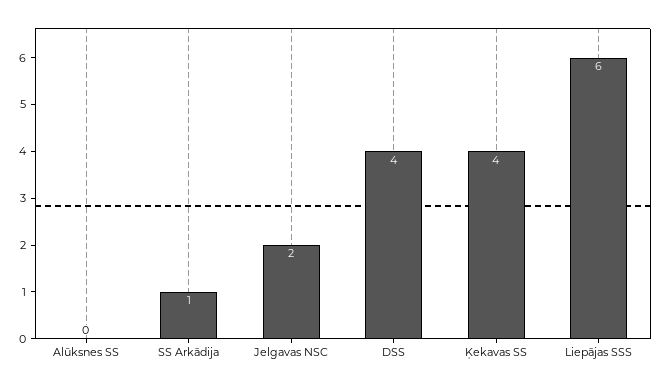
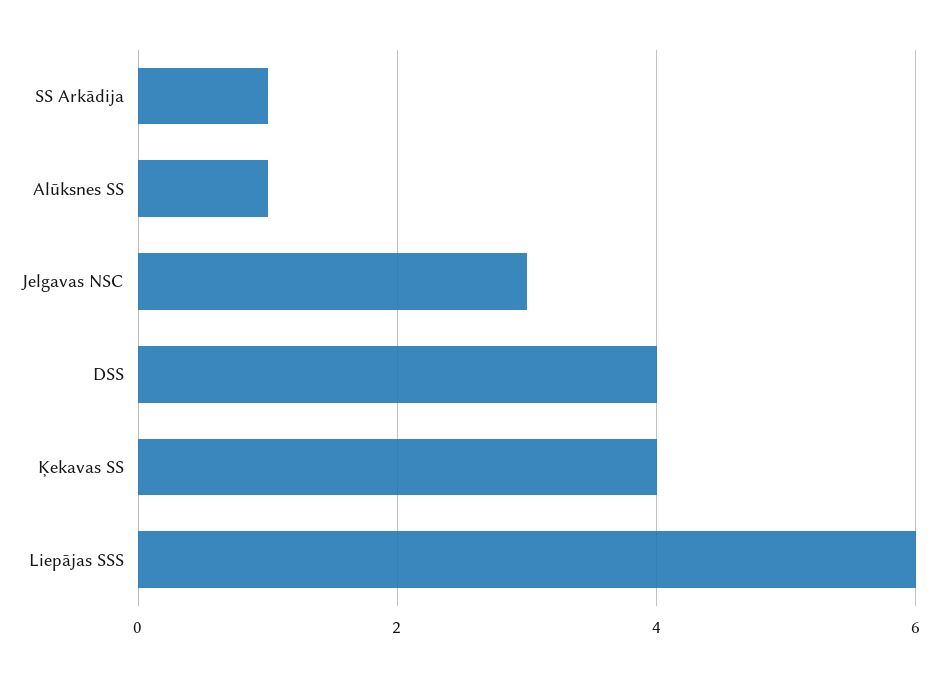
  {
-   "Alūksnes SS": 0,
+   "Alūksnes SS": 1,
    "SS Arkādija": 1,
-   "Jelgavas NSC": 2,
+   "Jelgavas NSC": 3,
    "DSS": 4,
    "Ķekavas SS": 4,
    "Liepājas SSS": 6
  }

